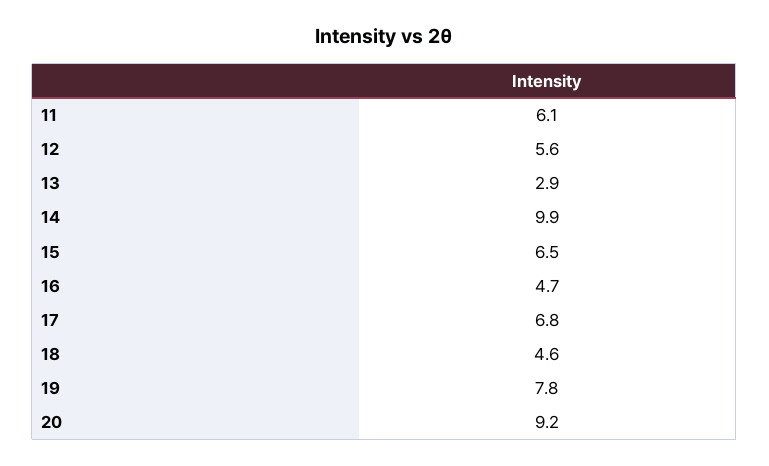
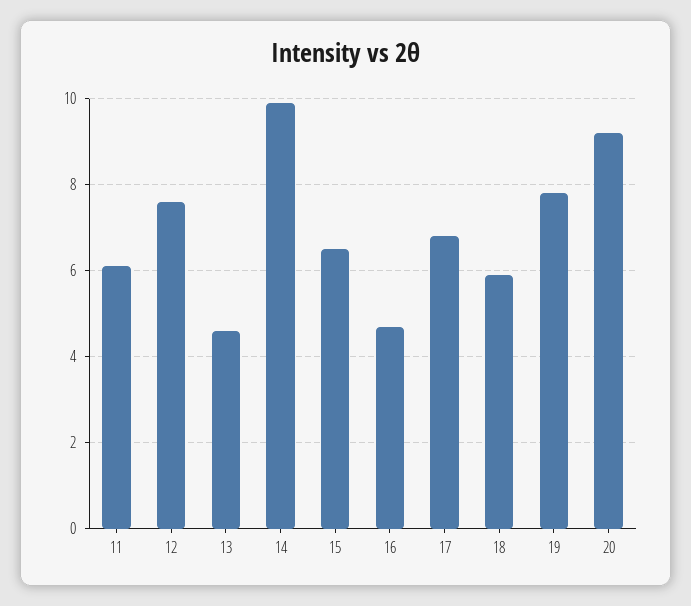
  {
    "11": 6.1,
-   "12": 5.6,
+   "12": 7.5,
-   "13": 2.9,
+   "13": 4.5,
    "14": 9.9,
    "15": 6.5,
    "16": 4.7,
    "17": 6.8,
-   "18": 4.6,
+   "18": 6,
    "19": 7.8,
    "20": 9.2
  }

